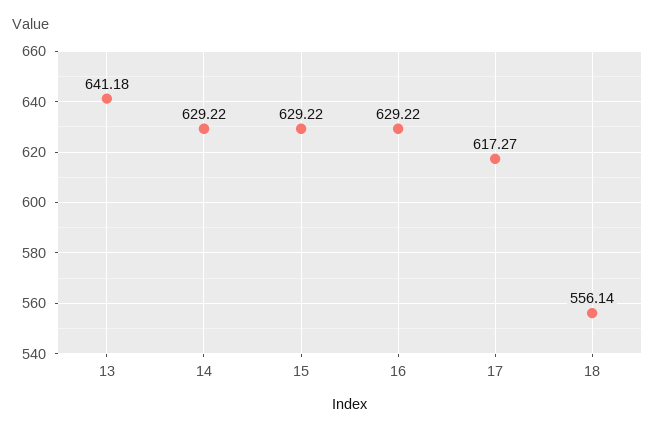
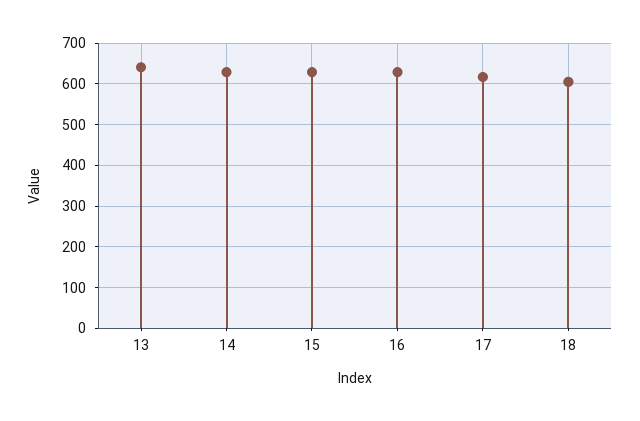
  {
    "13": 641.18,
    "14": 629.22,
    "15": 629.22,
    "16": 629.22,
    "17": 617.27,
-   "18": 556.14
+   "18": 600
  }

